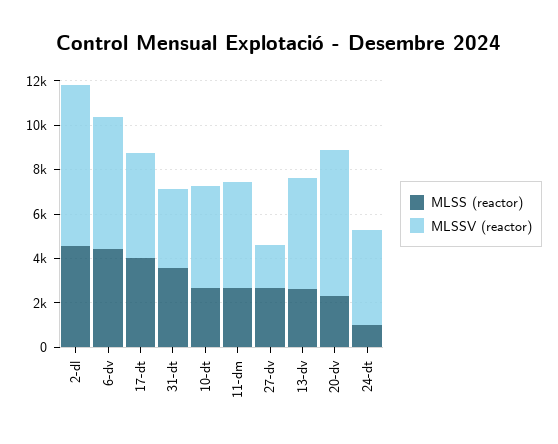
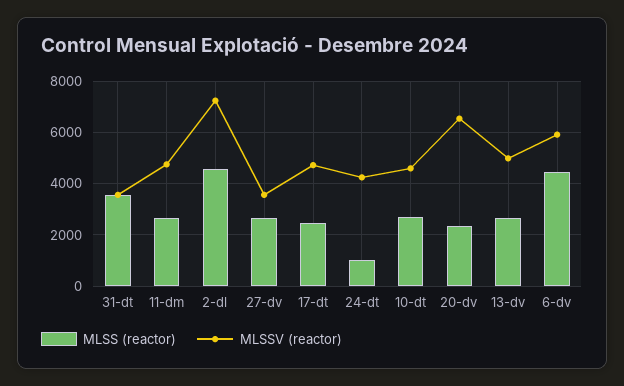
  {
    "MLSS (reactor)": {
      "2-dl": 4500,
      "6-dv": 4500,
-     "17-dt": 4000,
+     "17-dt": 2500,
      "31-dt": 3500,
      "10-dt": 2750,
      "11-dm": 2750,
      "27-dv": 2750,
      "13-dv": 2750,
      "20-dv": 2250,
      "24-dt": 1000
    },
    "MLSSV (reactor)": {
      "2-dl": 7250,
      "6-dv": 6000,
      "17-dt": 4750,
      "31-dt": 3500,
      "10-dt": 4500,
      "11-dm": 4750,
-     "27-dv": 2000,
+     "27-dv": 3500,
      "13-dv": 5000,
      "20-dv": 6500,
      "24-dt": 4250
    }
  }

